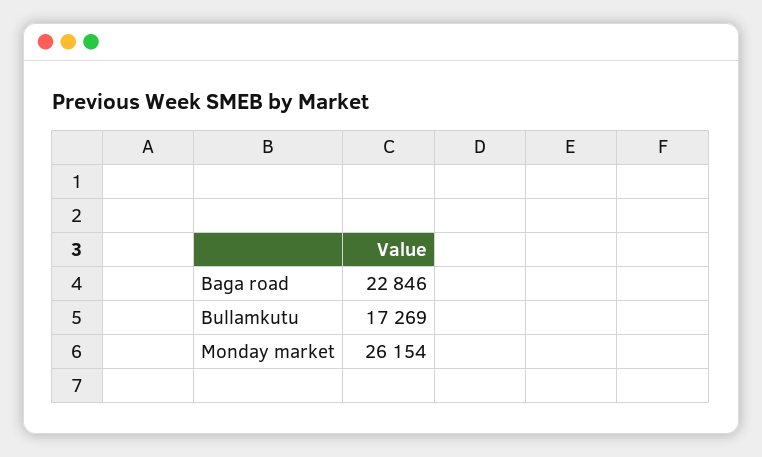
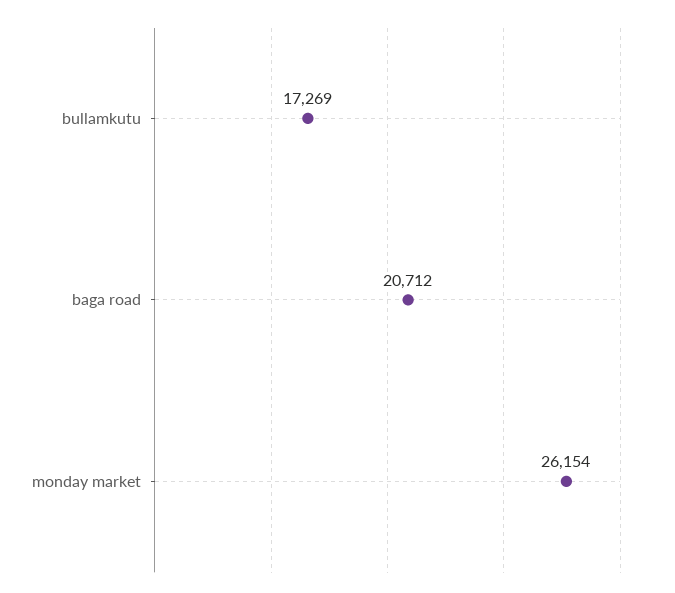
  {
-   "Baga road": 22846,
+   "Baga road": 20712,
    "Bullamkutu": 17269,
    "Monday market": 26154
  }

